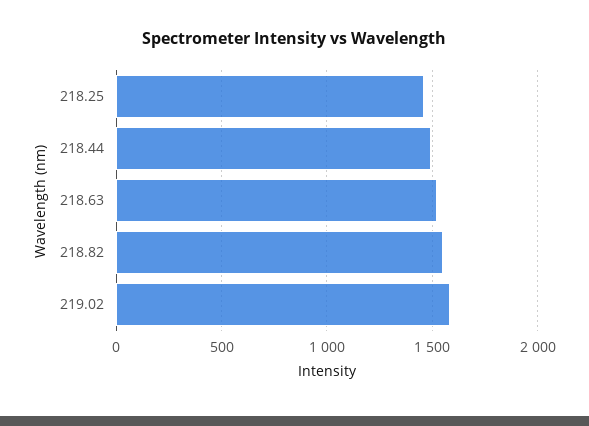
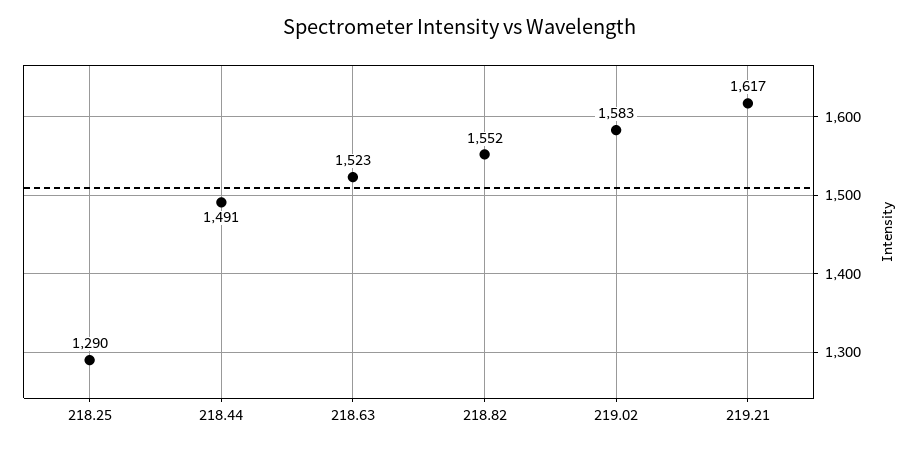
  {
-   "218.25": 1450,
+   "218.25": 1290,
    "218.44": 1491,
    "218.63": 1523,
    "218.82": 1552,
-   "219.02": 1583
+   "219.02": 1583,
+   "219.21": 1617
  }

